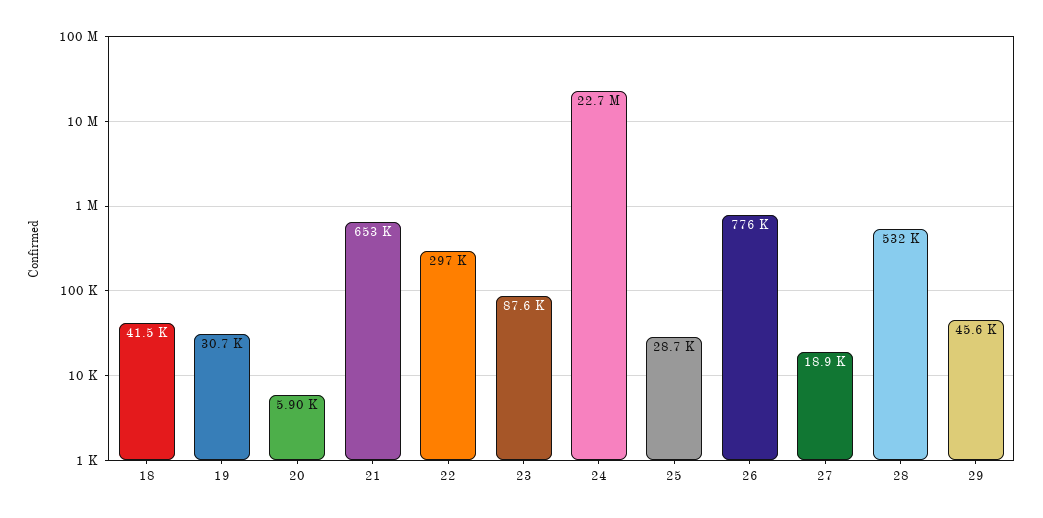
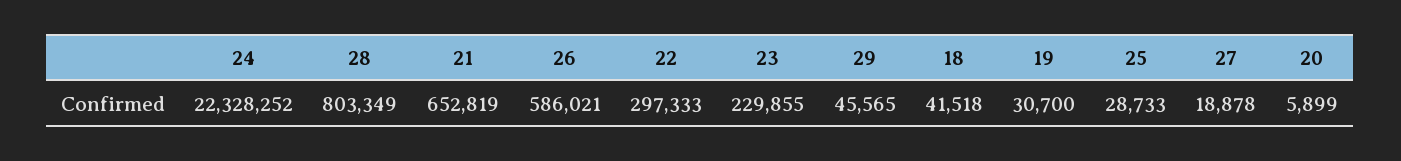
  {
    "18": 41518,
    "19": 30700,
    "20": 5899,
    "21": 652819,
    "22": 297333,
-   "23": 87600,
+   "23": 229855,
-   "24": 22700000,
+   "24": 22328252,
    "25": 28733,
-   "26": 776000,
+   "26": 586021,
    "27": 18878,
-   "28": 532000,
+   "28": 803349,
    "29": 45565
  }

